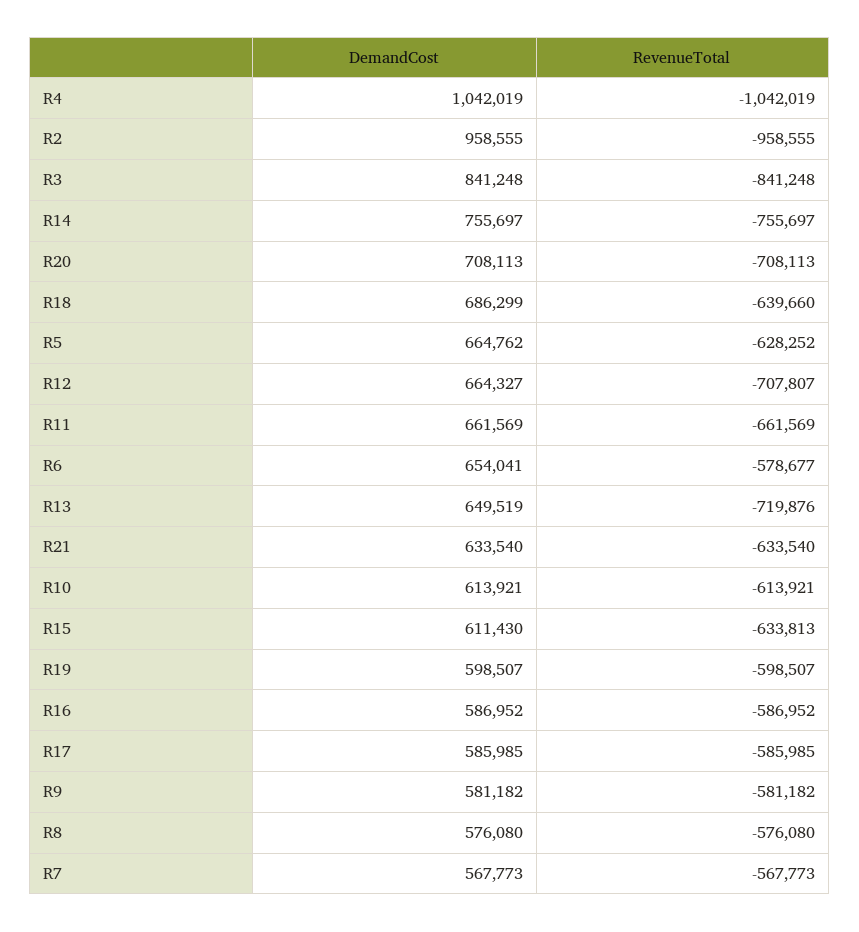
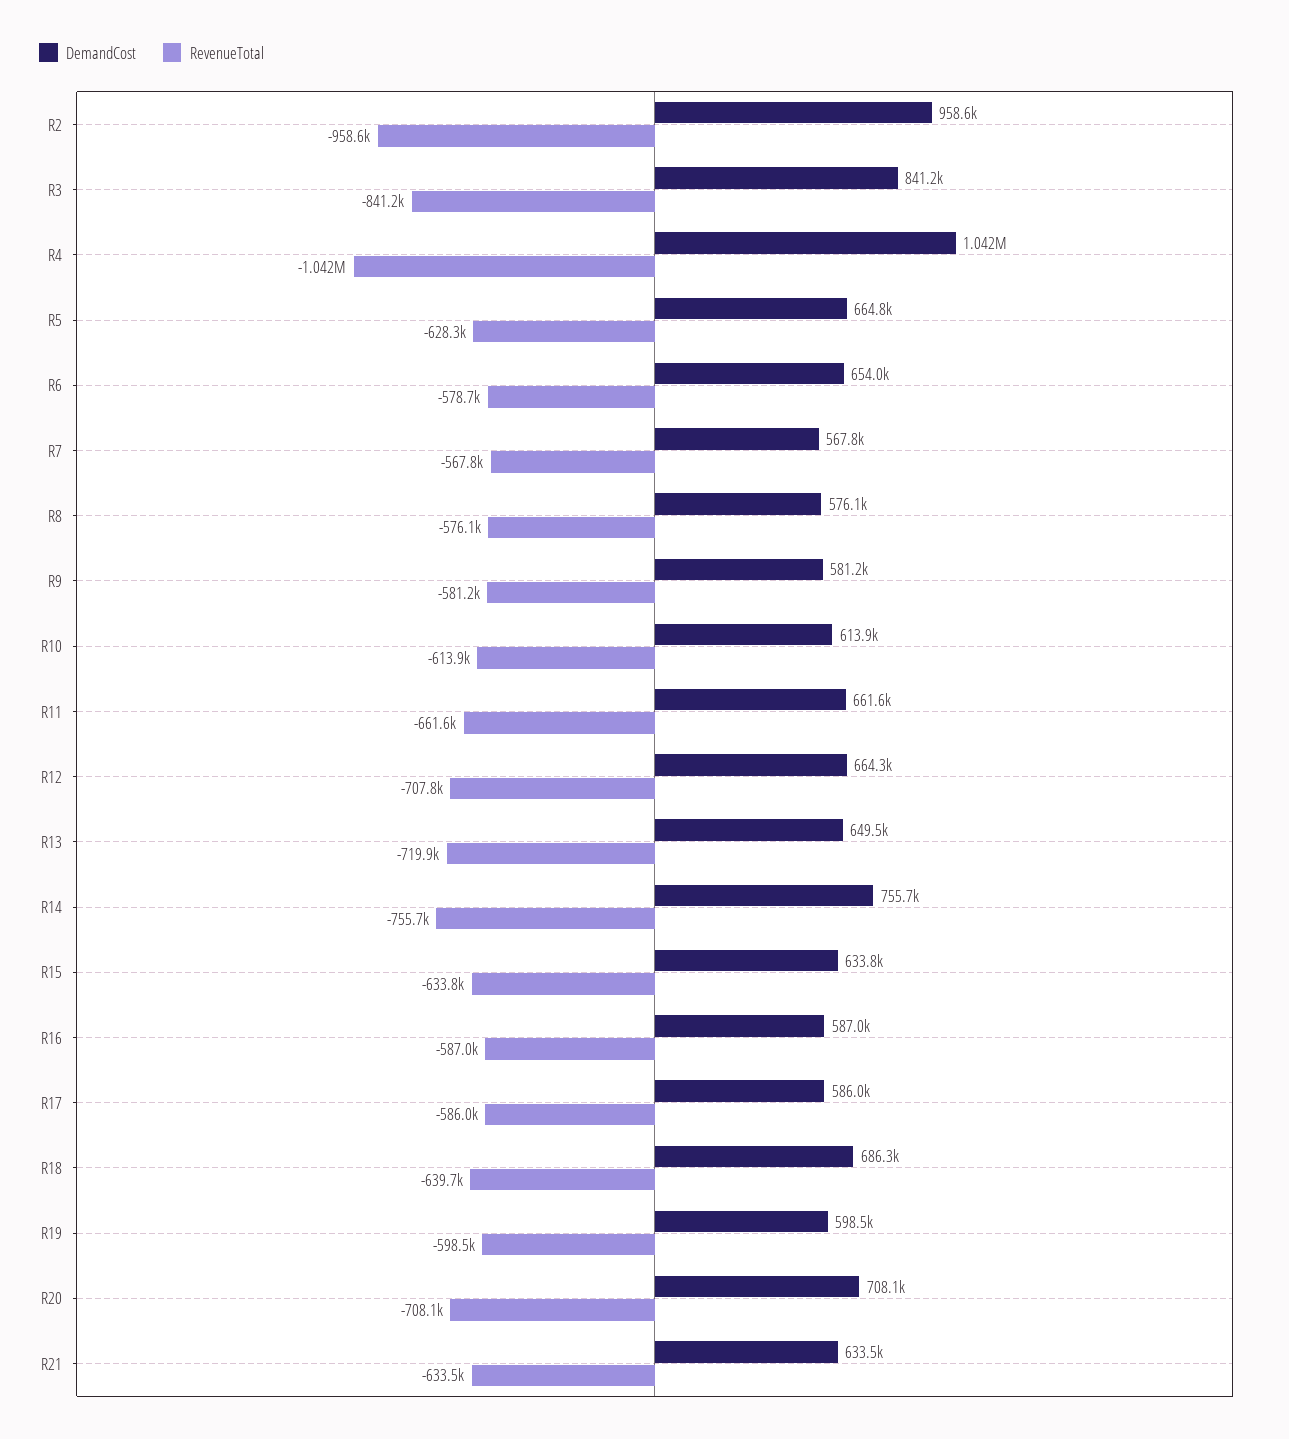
  {
    "DemandCost": {
      "R4": 1042019,
      "R2": 958555,
      "R3": 841248,
      "R14": 755697,
      "R20": 708113,
      "R18": 686299,
      "R5": 664762,
      "R12": 664327,
      "R11": 661569,
      "R6": 654041,
      "R13": 649519,
      "R21": 633540,
      "R10": 613921,
-     "R15": 611430,
+     "R15": 633800,
      "R19": 598507,
      "R16": 586952,
      "R17": 585985,
      "R9": 581182,
      "R8": 576080,
      "R7": 567773
    },
    "RevenueTotal": {
      "R4": -1042019,
      "R2": -958555,
      "R3": -841248,
      "R14": -755697,
      "R20": -708113,
      "R18": -639660,
      "R5": -628252,
      "R12": -707807,
      "R11": -661569,
      "R6": -578677,
      "R13": -719876,
      "R21": -633540,
      "R10": -613921,
      "R15": -633813,
      "R19": -598507,
      "R16": -586952,
      "R17": -585985,
      "R9": -581182,
      "R8": -576080,
      "R7": -567773
    }
  }

